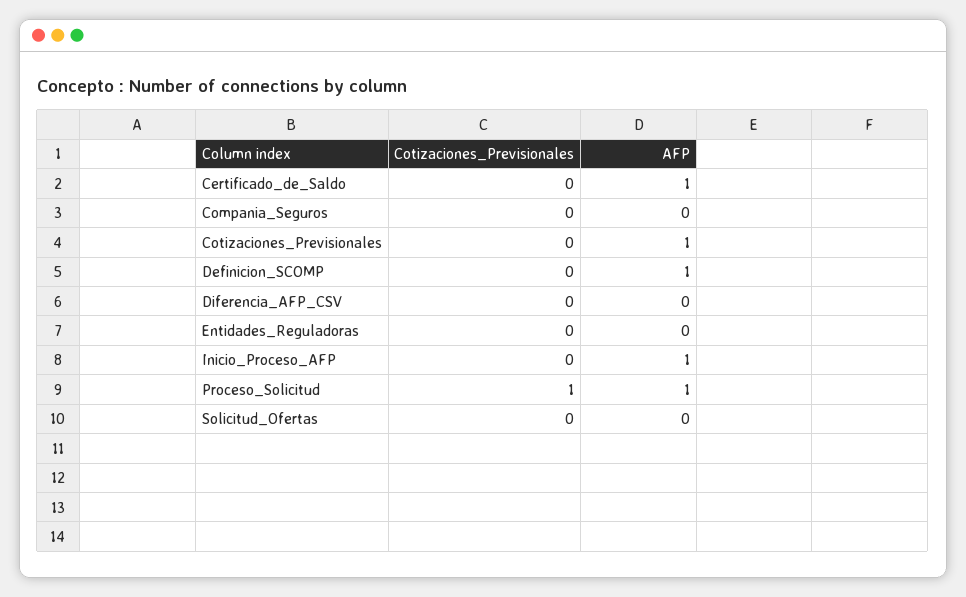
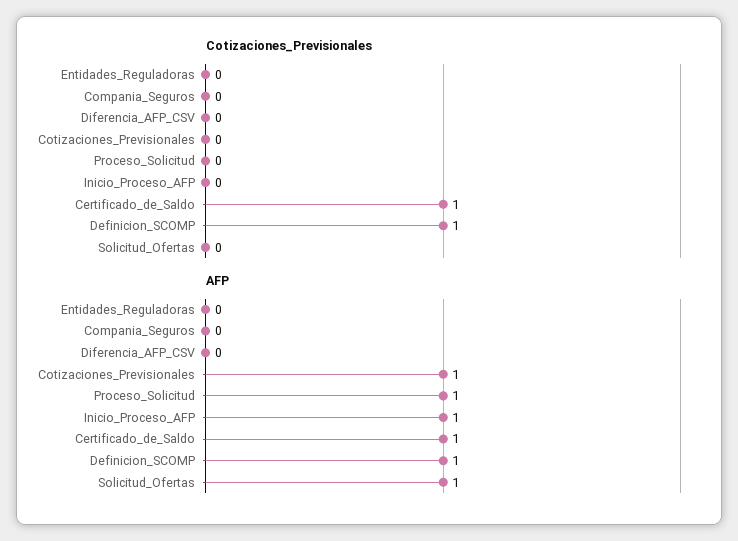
  {
    "Cotizaciones_Previsionales": {
-     "Certificado_de_Saldo": 0,
+     "Certificado_de_Saldo": 1,
      "Compania_Seguros": 0,
      "Cotizaciones_Previsionales": 0,
-     "Definicion_SCOMP": 0,
+     "Definicion_SCOMP": 1,
      "Diferencia_AFP_CSV": 0,
      "Entidades_Reguladoras": 0,
      "Inicio_Proceso_AFP": 0,
-     "Proceso_Solicitud": 1,
+     "Proceso_Solicitud": 0,
      "Solicitud_Ofertas": 0
    },
    "AFP": {
      "Certificado_de_Saldo": 1,
      "Compania_Seguros": 0,
      "Cotizaciones_Previsionales": 1,
      "Definicion_SCOMP": 1,
      "Diferencia_AFP_CSV": 0,
      "Entidades_Reguladoras": 0,
      "Inicio_Proceso_AFP": 1,
      "Proceso_Solicitud": 1,
-     "Solicitud_Ofertas": 0
+     "Solicitud_Ofertas": 1
    }
  }

